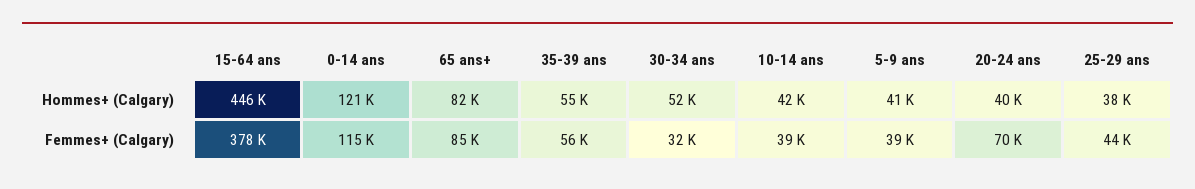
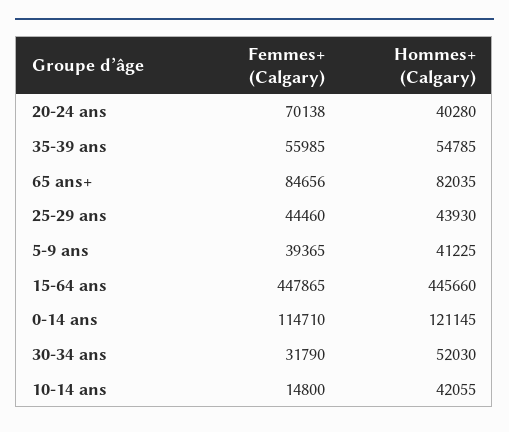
  {
    "15-64 ans": {
      "Hommes+ (Calgary)": 445660,
-     "Femmes+ (Calgary)": 378000
+     "Femmes+ (Calgary)": 447865
    },
    "0-14 ans": {
      "Hommes+ (Calgary)": 121145,
      "Femmes+ (Calgary)": 114710
    },
    "65 ans+": {
      "Hommes+ (Calgary)": 82035,
      "Femmes+ (Calgary)": 84656
    },
    "35-39 ans": {
      "Hommes+ (Calgary)": 54785,
      "Femmes+ (Calgary)": 55985
    },
    "30-34 ans": {
      "Hommes+ (Calgary)": 52030,
      "Femmes+ (Calgary)": 31790
    },
    "10-14 ans": {
      "Hommes+ (Calgary)": 42055,
-     "Femmes+ (Calgary)": 39000
+     "Femmes+ (Calgary)": 14800
    },
    "5-9 ans": {
      "Hommes+ (Calgary)": 41225,
      "Femmes+ (Calgary)": 39365
    },
    "20-24 ans": {
      "Hommes+ (Calgary)": 40280,
      "Femmes+ (Calgary)": 70138
    },
    "25-29 ans": {
-     "Hommes+ (Calgary)": 38000,
+     "Hommes+ (Calgary)": 43930,
      "Femmes+ (Calgary)": 44460
    }
  }

